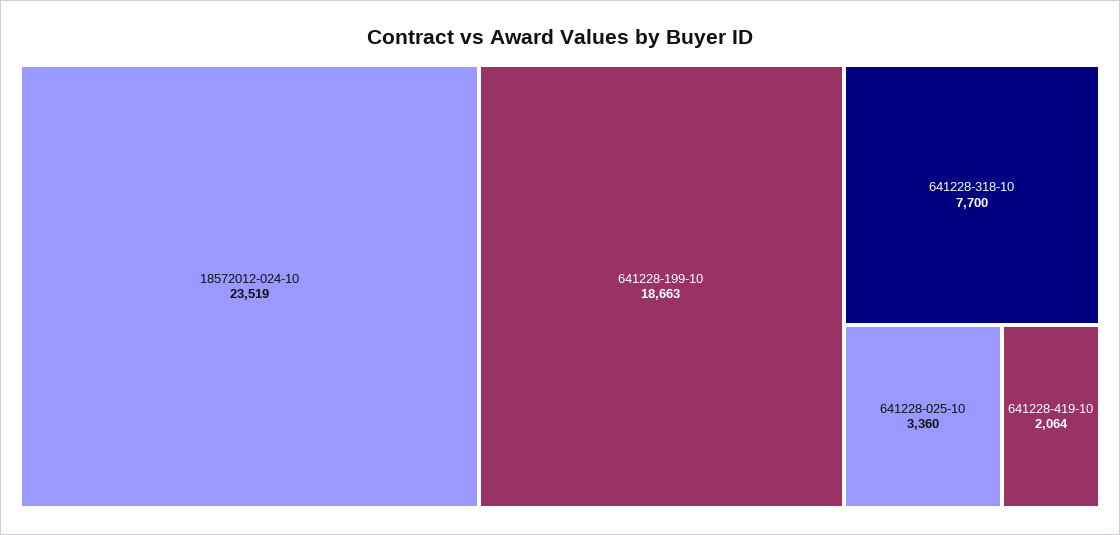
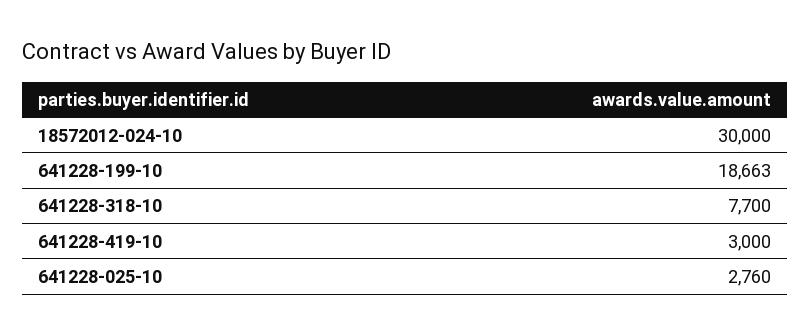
  {
-   "18572012-024-10": 23519,
+   "18572012-024-10": 30000,
    "641228-199-10": 18663,
    "641228-318-10": 7700,
-   "641228-025-10": 3360,
+   "641228-025-10": 2760,
-   "641228-419-10": 2064
+   "641228-419-10": 3000
  }

